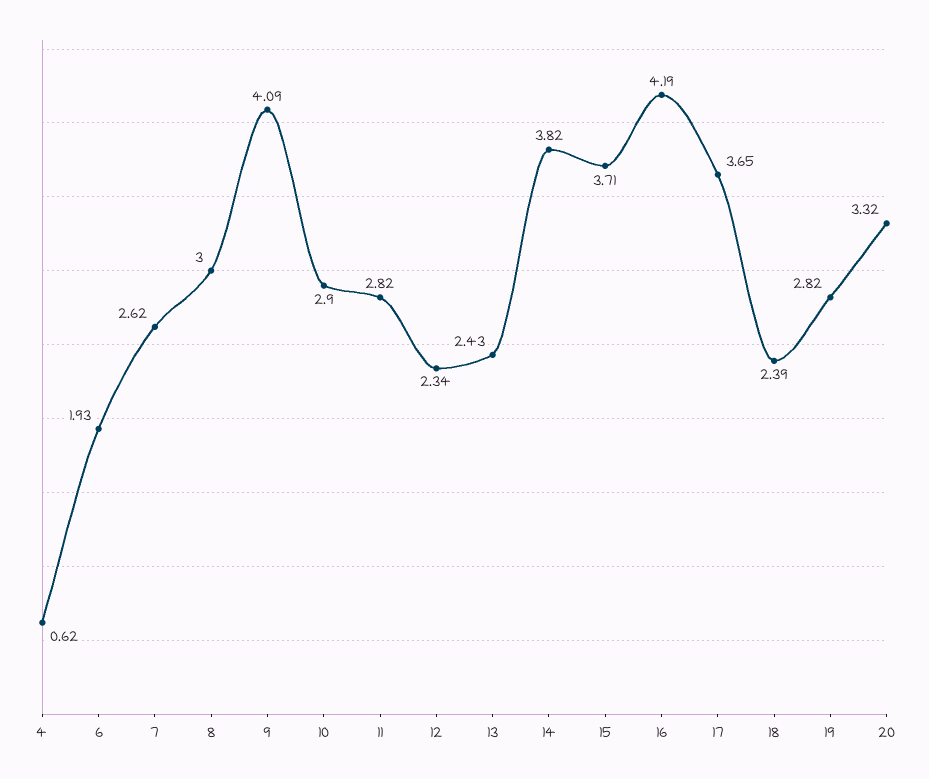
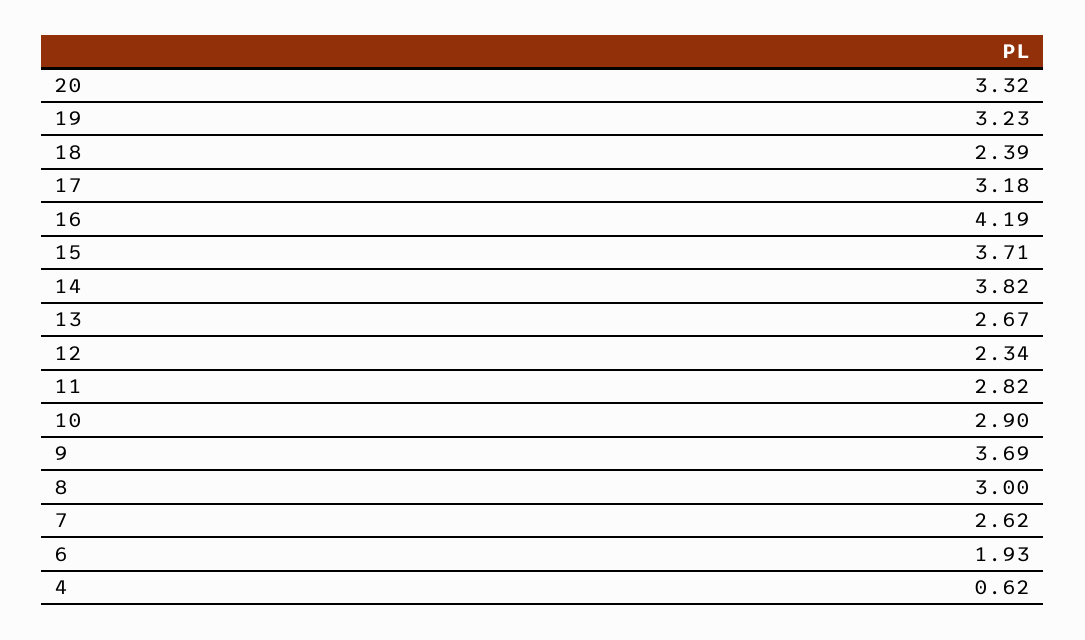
  {
    "4": 0.62,
    "6": 1.93,
    "7": 2.62,
    "8": 3,
-   "9": 4.09,
+   "9": 3.69,
    "10": 2.9,
    "11": 2.82,
    "12": 2.34,
-   "13": 2.43,
+   "13": 2.67,
    "14": 3.82,
    "15": 3.71,
    "16": 4.19,
-   "17": 3.65,
+   "17": 3.18,
    "18": 2.39,
-   "19": 2.82,
+   "19": 3.23,
    "20": 3.32
  }

